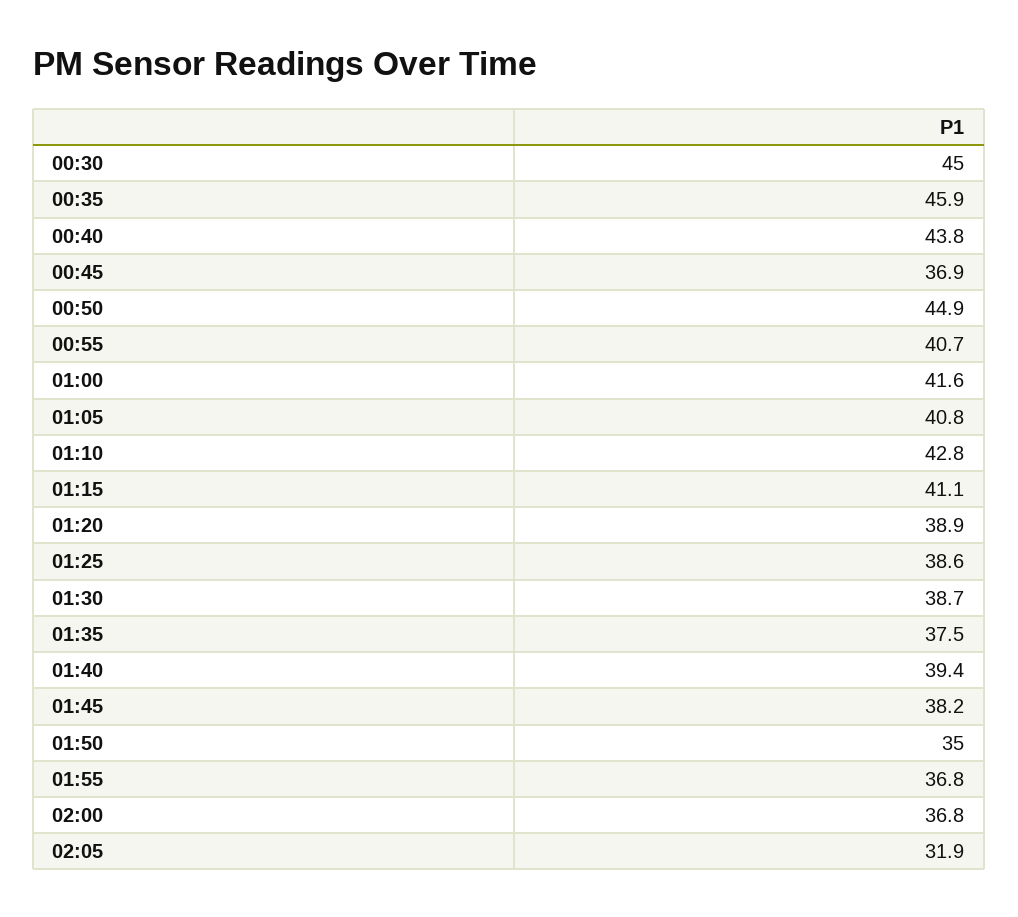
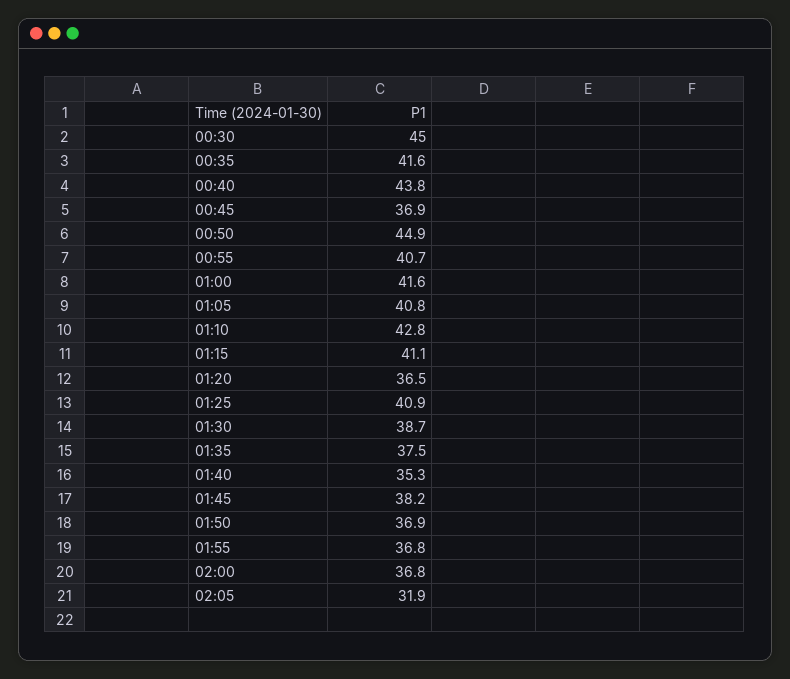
  {
    "00:30": 45,
-   "00:35": 45.9,
+   "00:35": 41.6,
    "00:40": 43.8,
    "00:45": 36.9,
    "00:50": 44.9,
    "00:55": 40.7,
    "01:00": 41.6,
    "01:05": 40.8,
    "01:10": 42.8,
    "01:15": 41.1,
-   "01:20": 38.9,
+   "01:20": 36.5,
-   "01:25": 38.6,
+   "01:25": 40.9,
    "01:30": 38.7,
    "01:35": 37.5,
-   "01:40": 39.4,
+   "01:40": 35.3,
    "01:45": 38.2,
-   "01:50": 35,
+   "01:50": 36.9,
    "01:55": 36.8,
    "02:00": 36.8,
    "02:05": 31.9
  }

